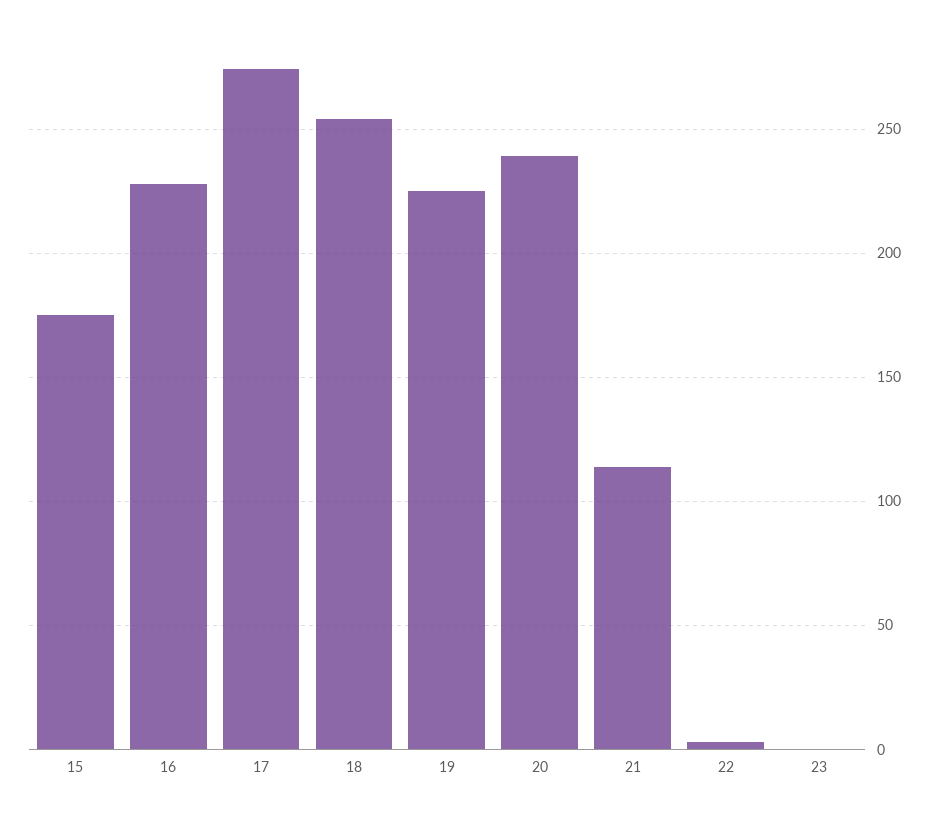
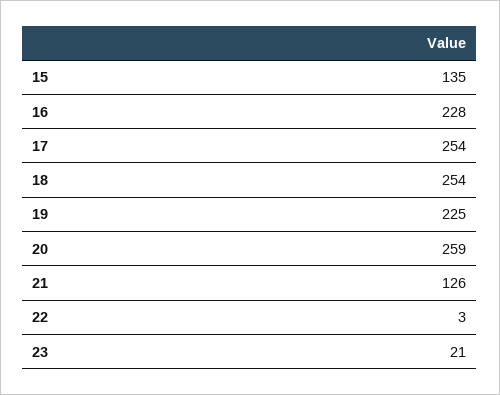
  {
-   "15": 175,
+   "15": 135,
    "16": 228,
-   "17": 275,
+   "17": 254,
    "18": 254,
    "19": 225,
-   "20": 240,
+   "20": 259,
-   "21": 115,
+   "21": 126,
    "22": 3,
-   "23": 0
+   "23": 21
  }

